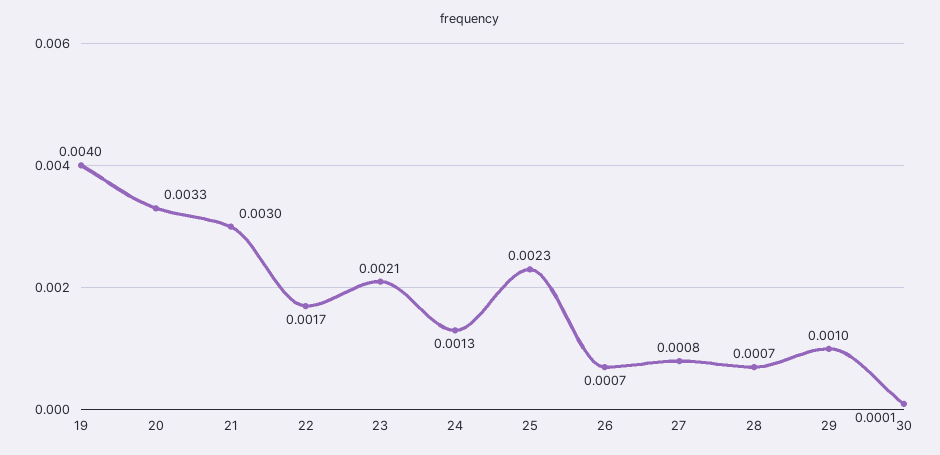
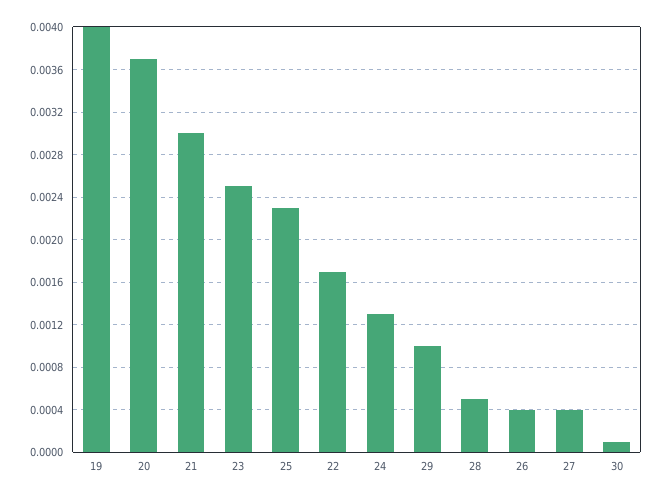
  {
    "19": 0.004,
-   "20": 0.0033,
+   "20": 0.0037,
    "21": 0.003,
    "22": 0.0017,
-   "23": 0.0021,
+   "23": 0.0025,
    "24": 0.0013,
    "25": 0.0023,
-   "26": 0.0007,
+   "26": 0.0004,
-   "27": 0.0008,
+   "27": 0.0004,
-   "28": 0.0007,
+   "28": 0.0005,
    "29": 0.001,
    "30": 0.0001
  }

